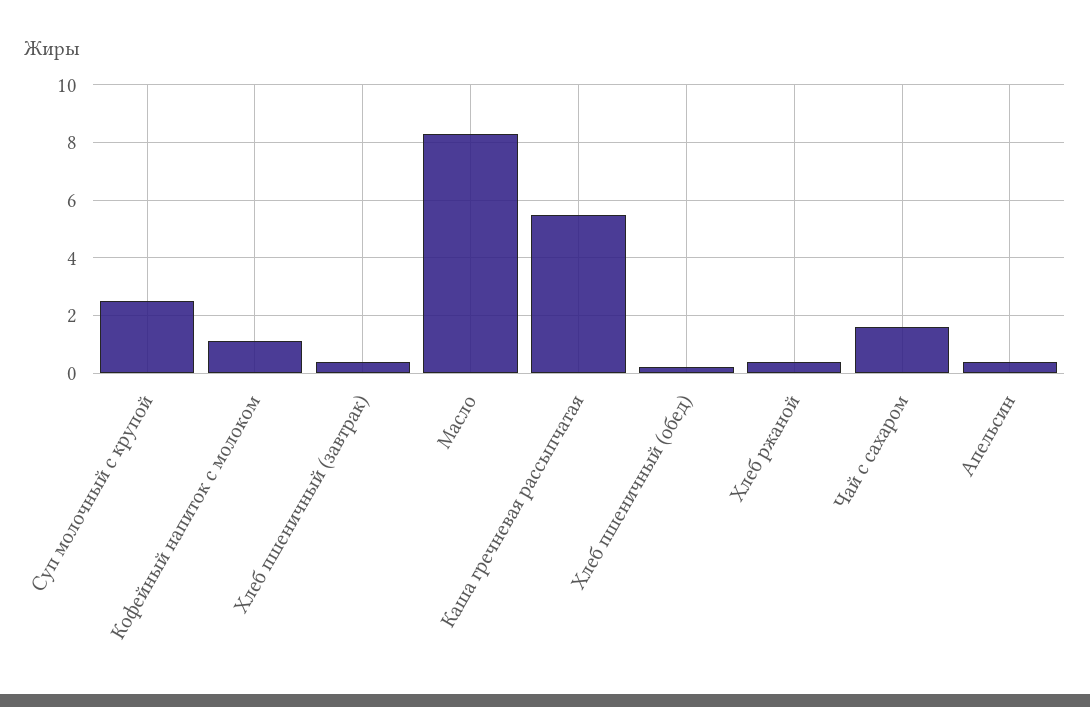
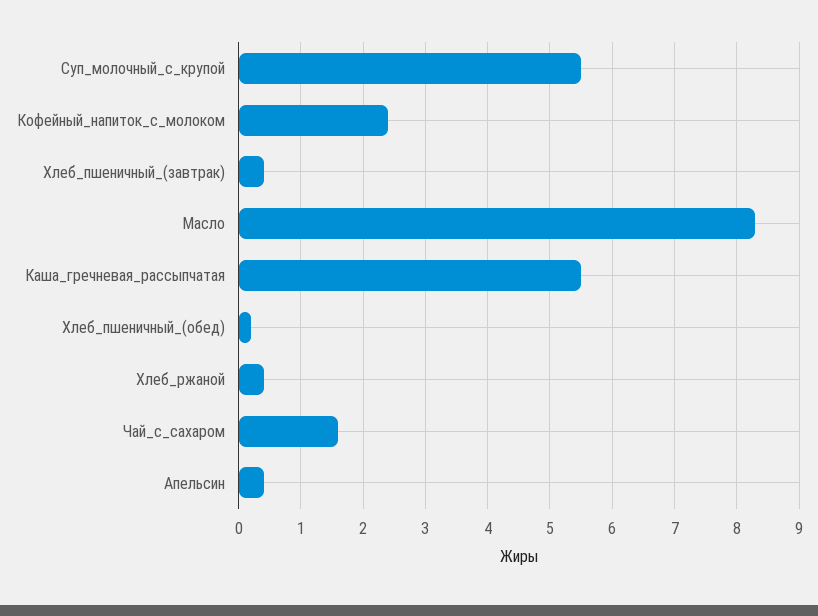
  {
-   "Суп молочный с крупой": 2.5,
+   "Суп молочный с крупой": 5.5,
-   "Кофейный напиток с молоком": 1,
+   "Кофейный напиток с молоком": 2.4,
    "Хлеб пшеничный (завтрак)": 0.4,
    "Масло": 8.3,
    "Каша гречневая рассыпчатая": 5.5,
    "Хлеб пшеничный (обед)": 0.2,
    "Хлеб ржаной": 0.4,
    "Чай с сахаром": 1.6,
    "Апельсин": 0.4
  }

